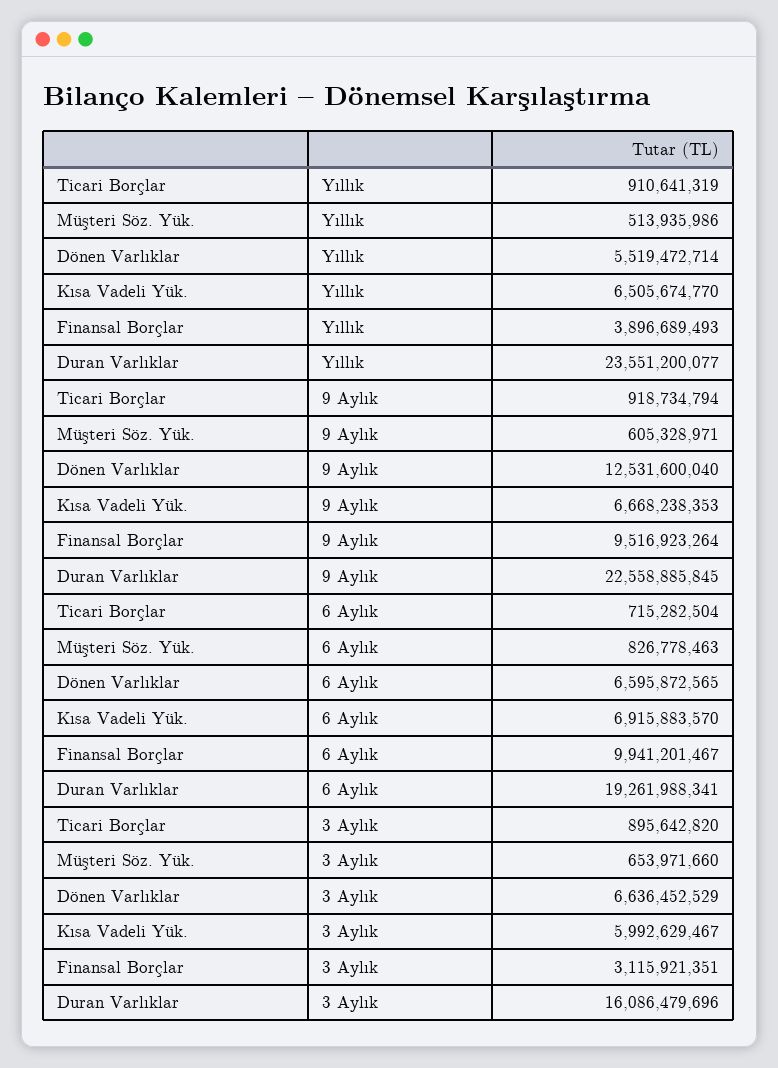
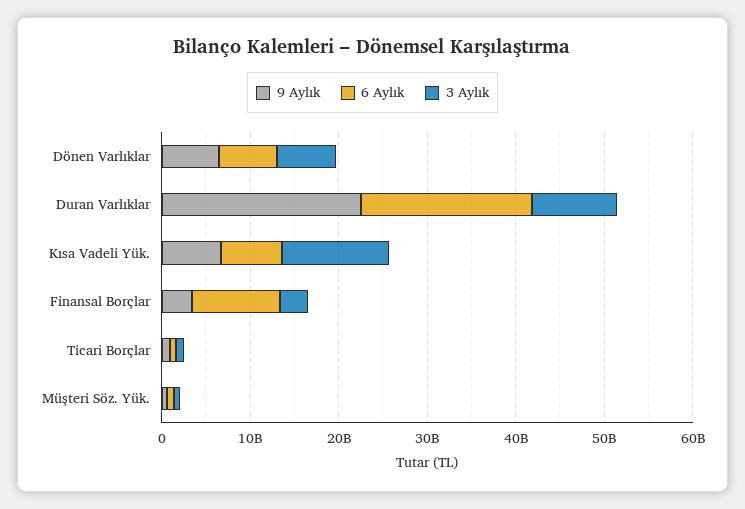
  {
-   "Yıllık": {
-     "Ticari Borçlar": 910641319,
-     "Müşteri Söz. Yük.": 513935986,
-     "Dönen Varlıklar": 5519472714,
-     "Kısa Vadeli Yük.": 6505674770,
-     "Finansal Borçlar": 3896689493,
-     "Duran Varlıklar": 23551200077
-   },
    "9 Aylık": {
      "Ticari Borçlar": 918734794,
      "Müşteri Söz. Yük.": 605328971,
-     "Dönen Varlıklar": 12531600040,
+     "Dönen Varlıklar": 6000000000,
      "Kısa Vadeli Yük.": 6668238353,
-     "Finansal Borçlar": 9516923264,
+     "Finansal Borçlar": 4000000000,
      "Duran Varlıklar": 22558885845
    },
    "6 Aylık": {
      "Ticari Borçlar": 715282504,
      "Müşteri Söz. Yük.": 826778463,
      "Dönen Varlıklar": 6595872565,
      "Kısa Vadeli Yük.": 6915883570,
      "Finansal Borçlar": 9941201467,
      "Duran Varlıklar": 19261988341
    },
    "3 Aylık": {
      "Ticari Borçlar": 895642820,
      "Müşteri Söz. Yük.": 653971660,
      "Dönen Varlıklar": 6636452529,
-     "Kısa Vadeli Yük.": 5992629467,
+     "Kısa Vadeli Yük.": 12000000000,
      "Finansal Borçlar": 3115921351,
-     "Duran Varlıklar": 16086479696
+     "Duran Varlıklar": 10000000000
    }
  }

